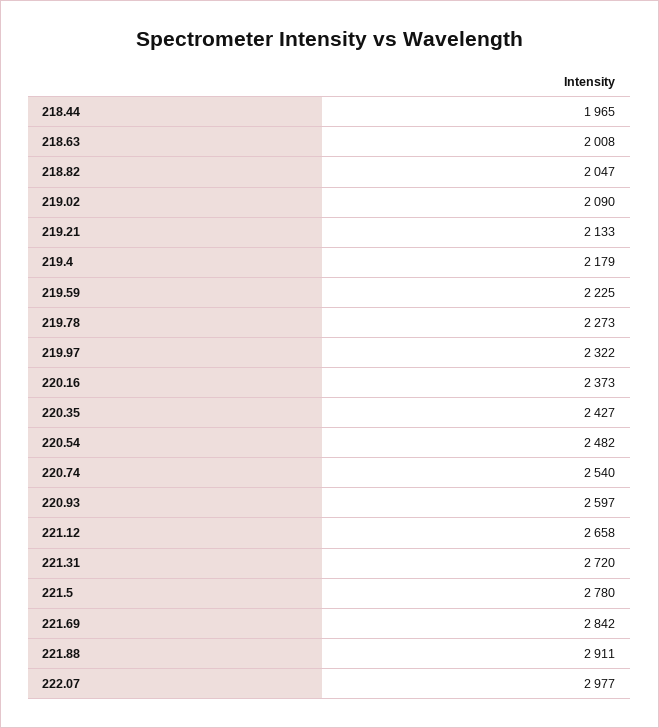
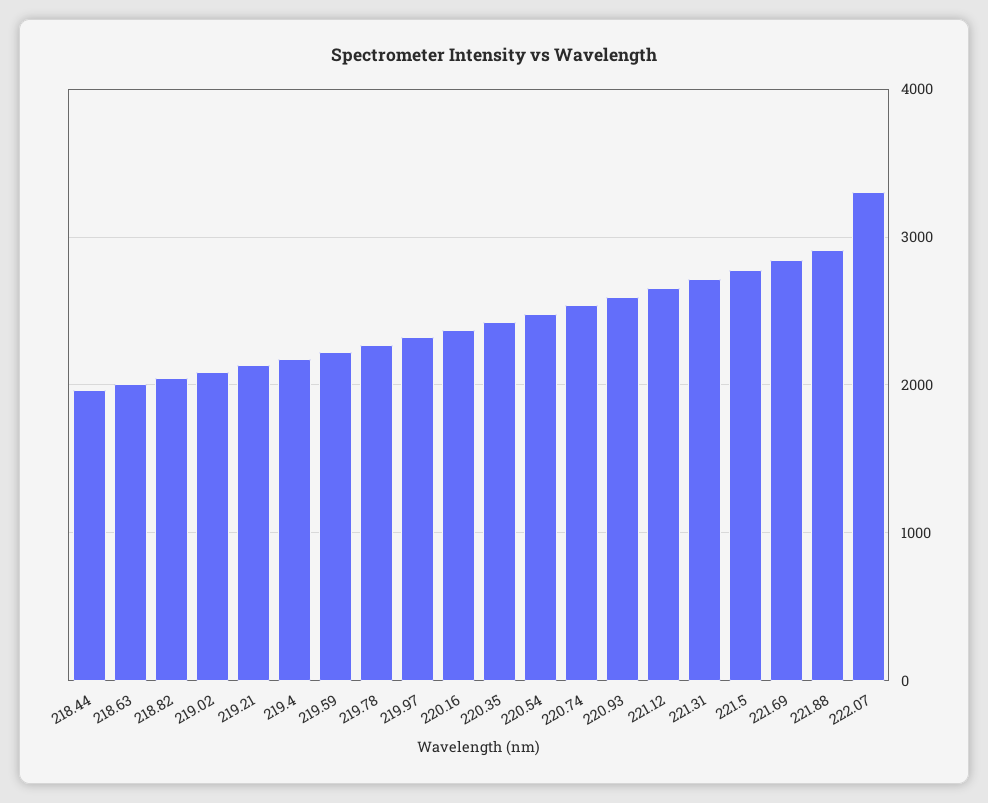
  {
    "218.44": 1965,
    "218.63": 2008,
    "218.82": 2047,
    "219.02": 2090,
    "219.21": 2133,
    "219.4": 2179,
    "219.59": 2225,
    "219.78": 2273,
    "219.97": 2322,
    "220.16": 2373,
    "220.35": 2427,
    "220.54": 2482,
    "220.74": 2540,
    "220.93": 2597,
    "221.12": 2658,
    "221.31": 2720,
    "221.5": 2780,
    "221.69": 2842,
    "221.88": 2911,
-   "222.07": 2977
+   "222.07": 3300
  }

